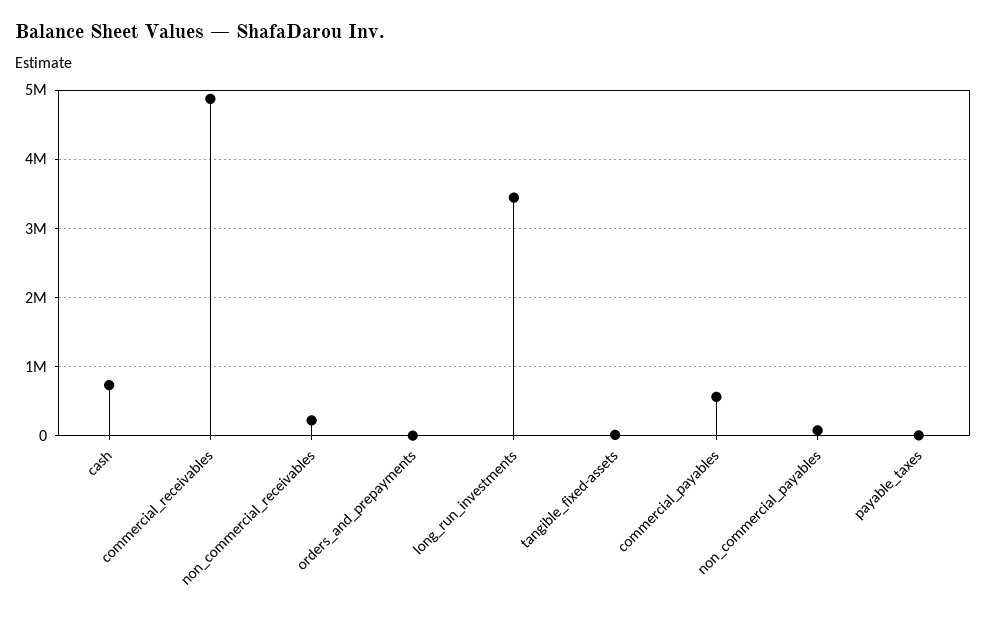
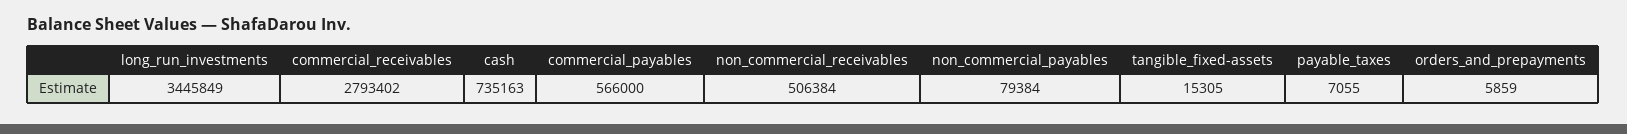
  {
    "cash": 735163,
-   "commercial_receivables": 4900000,
+   "commercial_receivables": 2793402,
-   "non_commercial_receivables": 200000,
+   "non_commercial_receivables": 506384,
    "orders_and_prepayments": 5859,
    "long_run_investments": 3445849,
    "tangible_fixed-assets": 15305,
    "commercial_payables": 566000,
    "non_commercial_payables": 79384,
    "payable_taxes": 7055
  }

